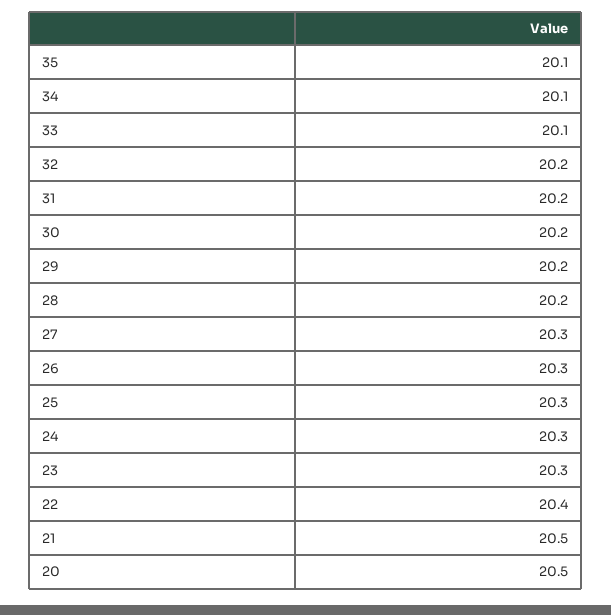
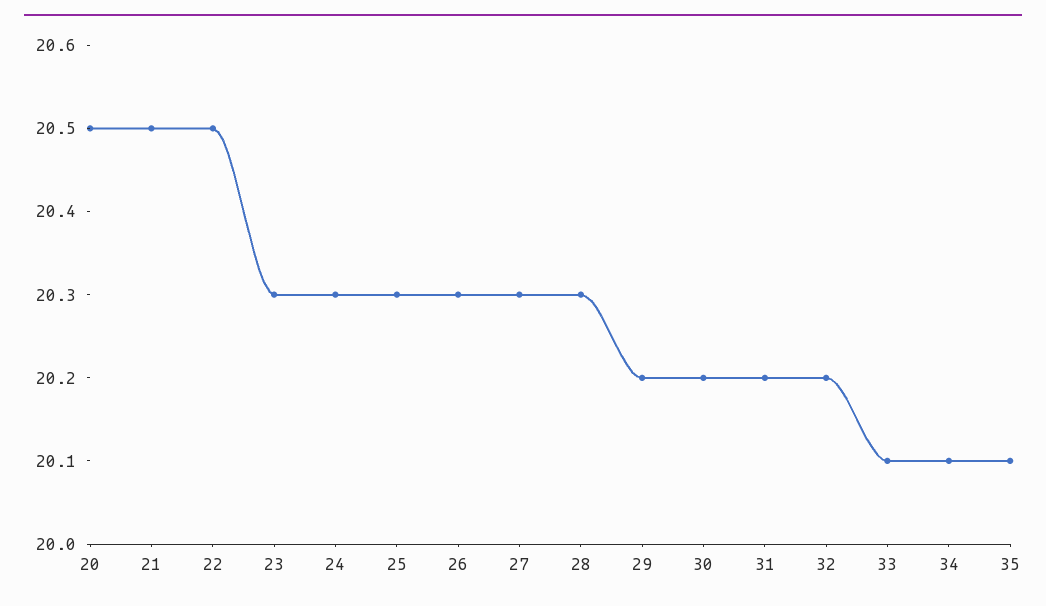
  {
    "35": 20.1,
    "34": 20.1,
    "33": 20.1,
    "32": 20.2,
    "31": 20.2,
    "30": 20.2,
    "29": 20.2,
-   "28": 20.2,
+   "28": 20.3,
    "27": 20.3,
    "26": 20.3,
    "25": 20.3,
    "24": 20.3,
    "23": 20.3,
-   "22": 20.4,
+   "22": 20.5,
    "21": 20.5,
    "20": 20.5
  }

